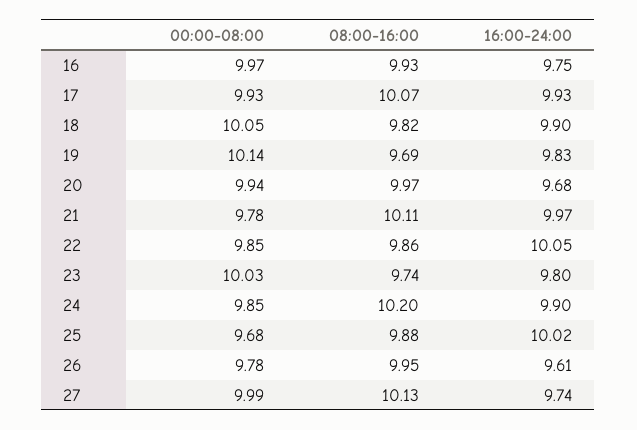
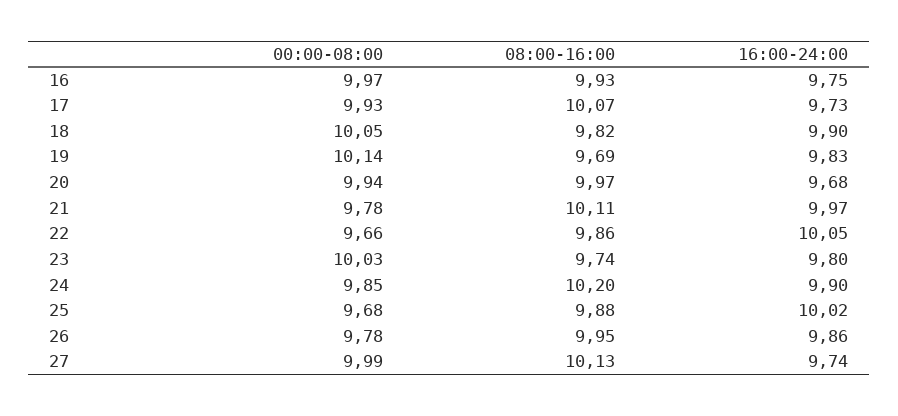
  {
    "00:00-08:00": {
      "16": 9.97,
      "17": 9.93,
      "18": 10.05,
      "19": 10.14,
      "20": 9.94,
      "21": 9.78,
-     "22": 9.85,
+     "22": 9.66,
      "23": 10.03,
      "24": 9.85,
      "25": 9.68,
      "26": 9.78,
      "27": 9.99
    },
    "08:00-16:00": {
      "16": 9.93,
      "17": 10.07,
      "18": 9.82,
      "19": 9.69,
      "20": 9.97,
      "21": 10.11,
      "22": 9.86,
      "23": 9.74,
      "24": 10.2,
      "25": 9.88,
      "26": 9.95,
      "27": 10.13
    },
    "16:00-24:00": {
      "16": 9.75,
-     "17": 9.93,
+     "17": 9.73,
      "18": 9.9,
      "19": 9.83,
      "20": 9.68,
      "21": 9.97,
      "22": 10.05,
      "23": 9.8,
      "24": 9.9,
      "25": 10.02,
-     "26": 9.61,
+     "26": 9.86,
      "27": 9.74
    }
  }

